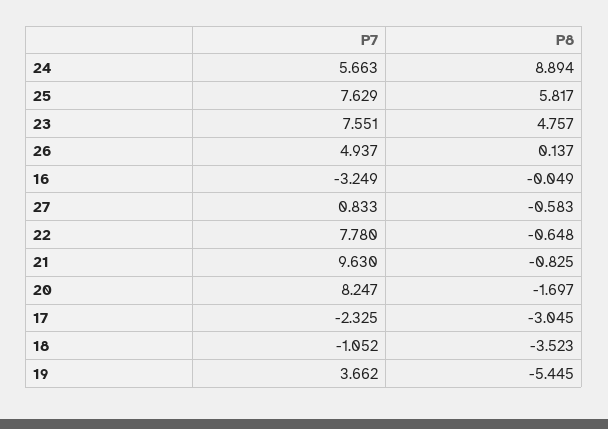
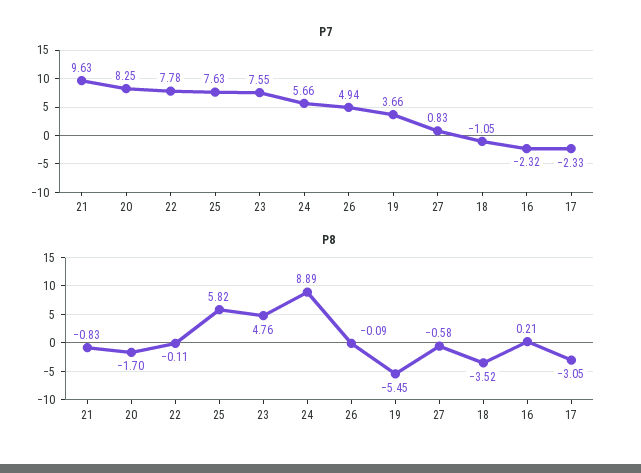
  {
    "P7": {
      "24": 5.663,
      "25": 7.629,
      "23": 7.551,
      "26": 4.937,
-     "16": -3.249,
+     "16": -2.32,
      "27": 0.833,
      "22": 7.78,
      "21": 9.63,
      "20": 8.247,
      "17": -2.325,
      "18": -1.052,
      "19": 3.662
    },
    "P8": {
      "24": 8.894,
      "25": 5.817,
      "23": 4.757,
-     "26": 0.137,
+     "26": -0.09,
-     "16": -0.049,
+     "16": 0.21,
      "27": -0.583,
-     "22": -0.648,
+     "22": -0.11,
      "21": -0.825,
      "20": -1.697,
      "17": -3.045,
      "18": -3.523,
      "19": -5.445
    }
  }

